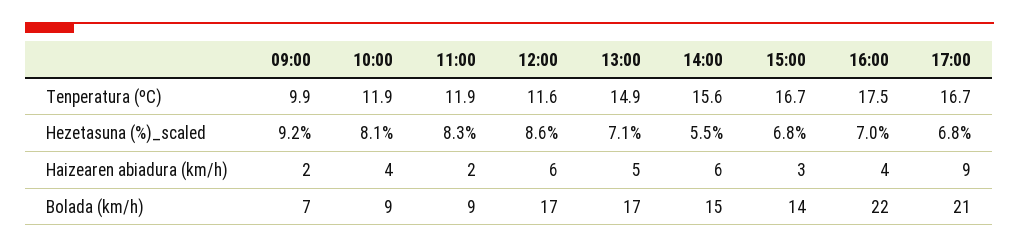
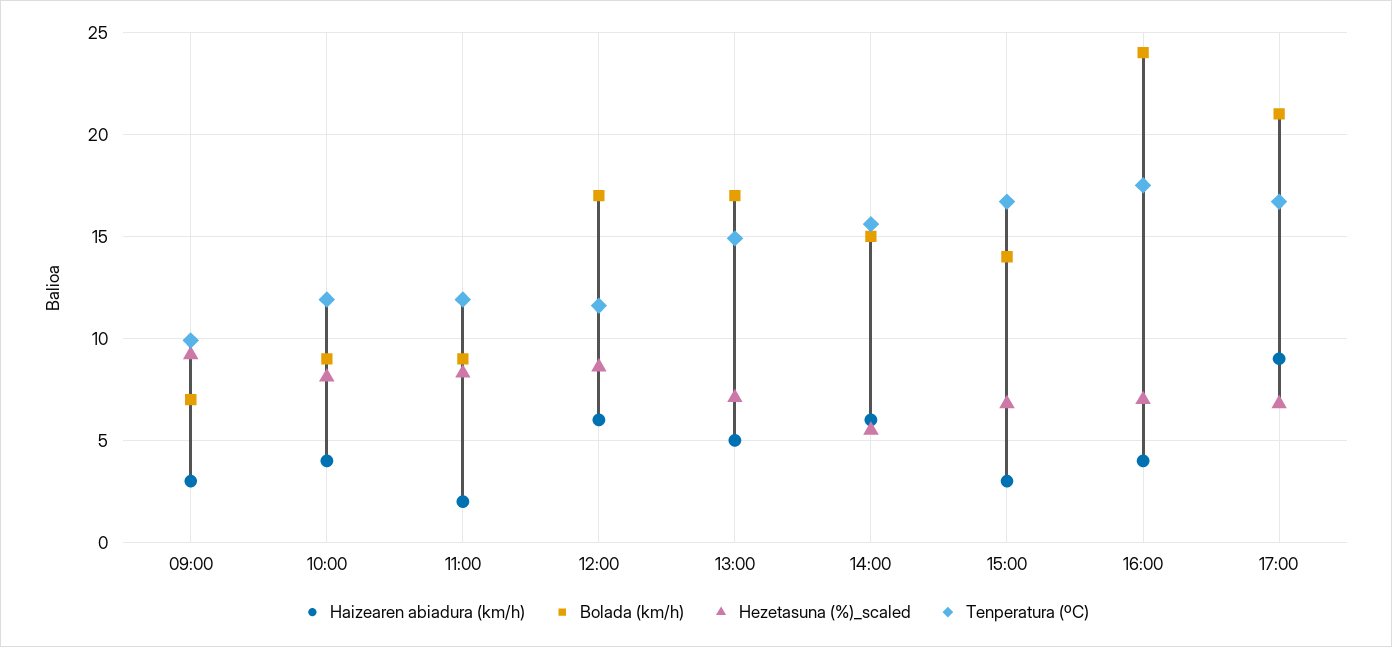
  {
    "Tenperatura (ºC)": {
      "09:00": 9.9,
      "10:00": 11.9,
      "11:00": 11.9,
      "12:00": 11.6,
      "13:00": 14.9,
      "14:00": 15.6,
      "15:00": 16.7,
      "16:00": 17.5,
      "17:00": 16.7
    },
    "Hezetasuna (%)_scaled": {
      "09:00": 9.2,
      "10:00": 8.1,
      "11:00": 8.3,
      "12:00": 8.6,
      "13:00": 7.1,
      "14:00": 5.5,
      "15:00": 6.8,
      "16:00": 7,
      "17:00": 6.8
    },
    "Haizearen abiadura (km/h)": {
-     "09:00": 2,
+     "09:00": 3,
      "10:00": 4,
      "11:00": 2,
      "12:00": 6,
      "13:00": 5,
      "14:00": 6,
      "15:00": 3,
      "16:00": 4,
      "17:00": 9
    },
    "Bolada (km/h)": {
      "09:00": 7,
      "10:00": 9,
      "11:00": 9,
      "12:00": 17,
      "13:00": 17,
      "14:00": 15,
      "15:00": 14,
-     "16:00": 22,
+     "16:00": 24,
      "17:00": 21
    }
  }

